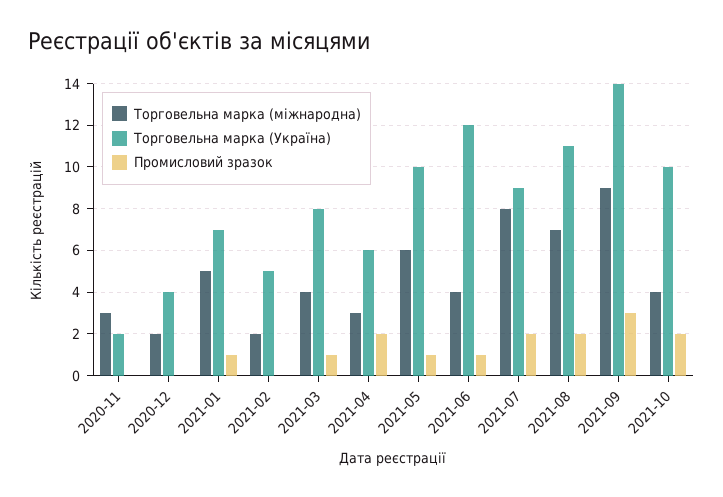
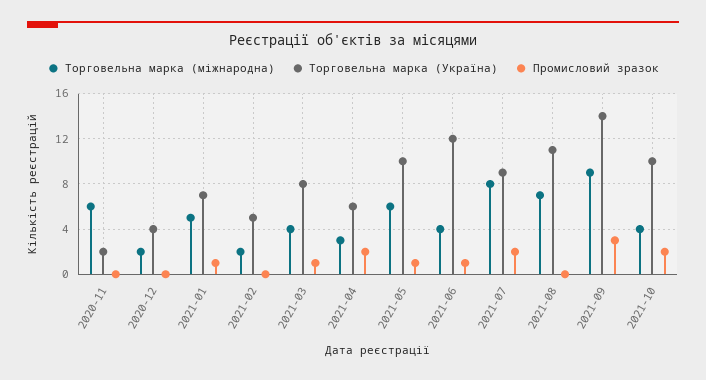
  {
    "Торговельна марка (міжнародна)": {
-     "2020-11": 3,
+     "2020-11": 6,
      "2020-12": 2,
      "2021-01": 5,
      "2021-02": 2,
      "2021-03": 4,
      "2021-04": 3,
      "2021-05": 6,
      "2021-06": 4,
      "2021-07": 8,
      "2021-08": 7,
      "2021-09": 9,
      "2021-10": 4
    },
    "Торговельна марка (Україна)": {
      "2020-11": 2,
      "2020-12": 4,
      "2021-01": 7,
      "2021-02": 5,
      "2021-03": 8,
      "2021-04": 6,
      "2021-05": 10,
      "2021-06": 12,
      "2021-07": 9,
      "2021-08": 11,
      "2021-09": 14,
      "2021-10": 10
    },
    "Промисловий зразок": {
      "2020-11": 0,
      "2020-12": 0,
      "2021-01": 1,
      "2021-02": 0,
      "2021-03": 1,
      "2021-04": 2,
      "2021-05": 1,
      "2021-06": 1,
      "2021-07": 2,
-     "2021-08": 2,
+     "2021-08": 0,
      "2021-09": 3,
      "2021-10": 2
    }
  }

